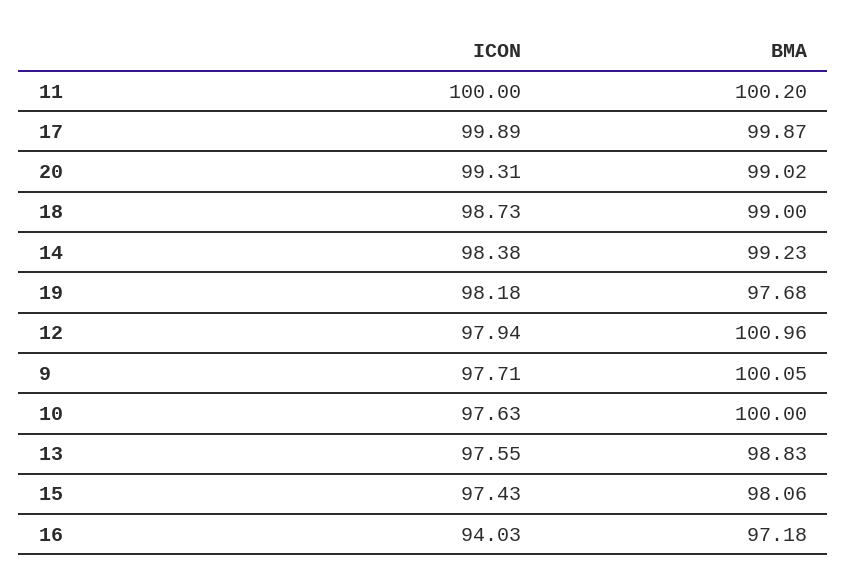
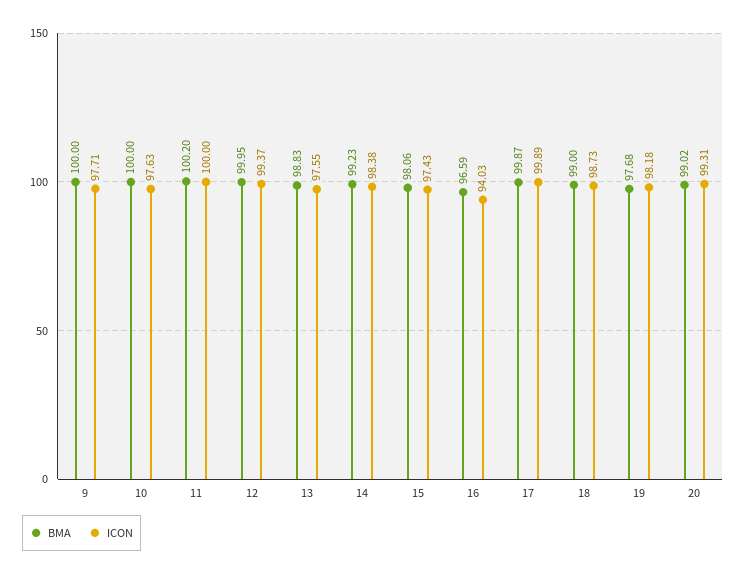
  {
    "ICON": {
      "11": 100,
      "17": 99.89,
      "20": 99.31,
      "18": 98.73,
      "14": 98.38,
      "19": 98.18,
-     "12": 97.94,
+     "12": 99.37,
      "9": 97.71,
      "10": 97.63,
      "13": 97.55,
      "15": 97.43,
      "16": 94.03
    },
    "BMA": {
      "11": 100.2,
      "17": 99.87,
      "20": 99.02,
      "18": 99,
      "14": 99.23,
      "19": 97.68,
-     "12": 100.96,
+     "12": 99.95,
-     "9": 100.05,
+     "9": 100,
      "10": 100,
      "13": 98.83,
      "15": 98.06,
-     "16": 97.18
+     "16": 96.59
    }
  }

